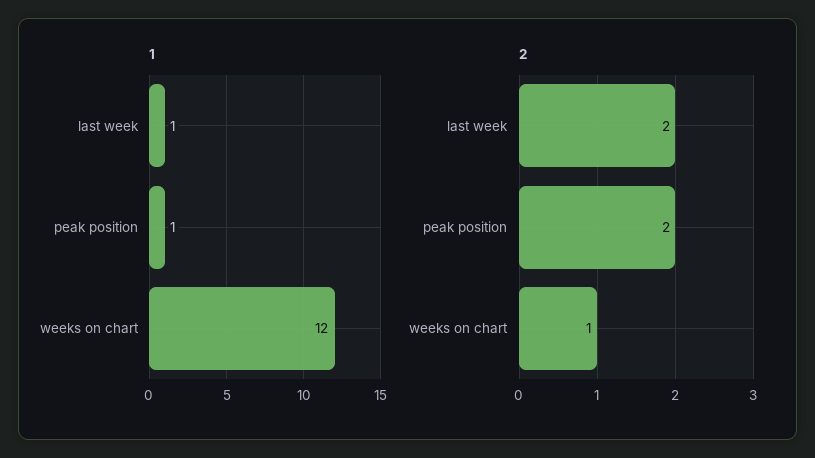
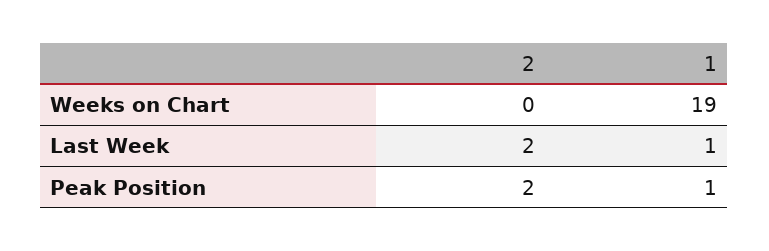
  {
    "1": {
      "last week": 1,
      "peak position": 1,
-     "weeks on chart": 12
+     "weeks on chart": 19
    },
    "2": {
      "last week": 2,
      "peak position": 2,
-     "weeks on chart": 1
+     "weeks on chart": 0
    }
  }

